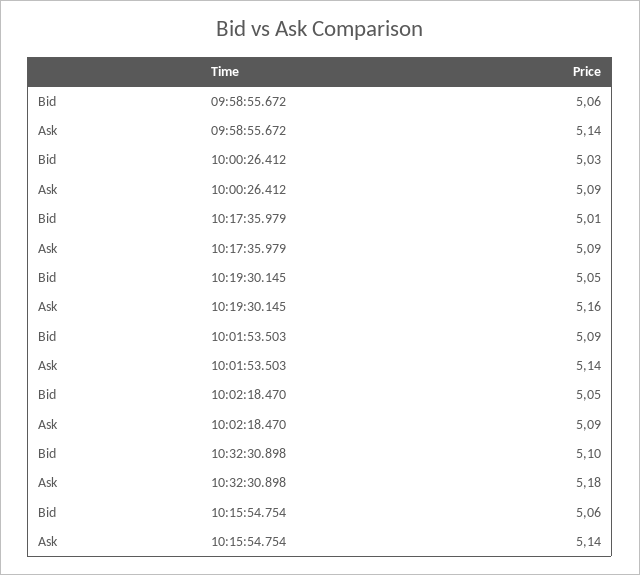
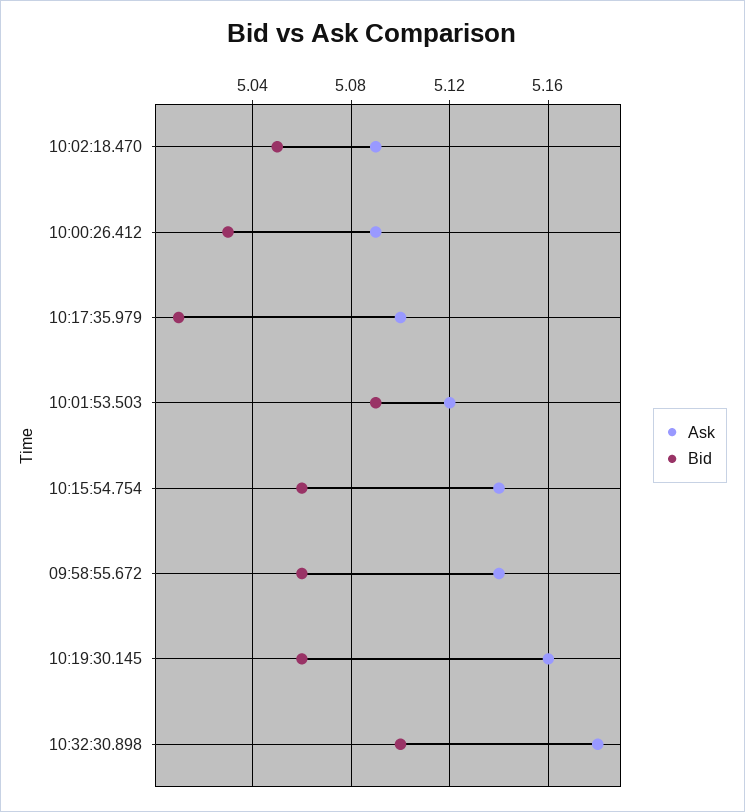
  {
    "Bid": {
      "09:58:55.672": 5.06,
      "10:00:26.412": 5.03,
      "10:17:35.979": 5.01,
-     "10:19:30.145": 5.05,
+     "10:19:30.145": 5.06,
      "10:01:53.503": 5.09,
      "10:02:18.470": 5.05,
      "10:32:30.898": 5.1,
      "10:15:54.754": 5.06
    },
    "Ask": {
      "09:58:55.672": 5.14,
      "10:00:26.412": 5.09,
-     "10:17:35.979": 5.09,
+     "10:17:35.979": 5.1,
      "10:19:30.145": 5.16,
-     "10:01:53.503": 5.14,
+     "10:01:53.503": 5.12,
      "10:02:18.470": 5.09,
      "10:32:30.898": 5.18,
      "10:15:54.754": 5.14
    }
  }

